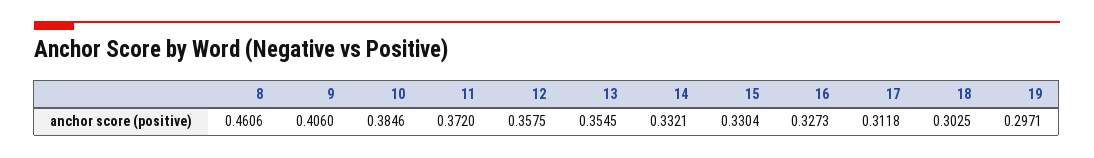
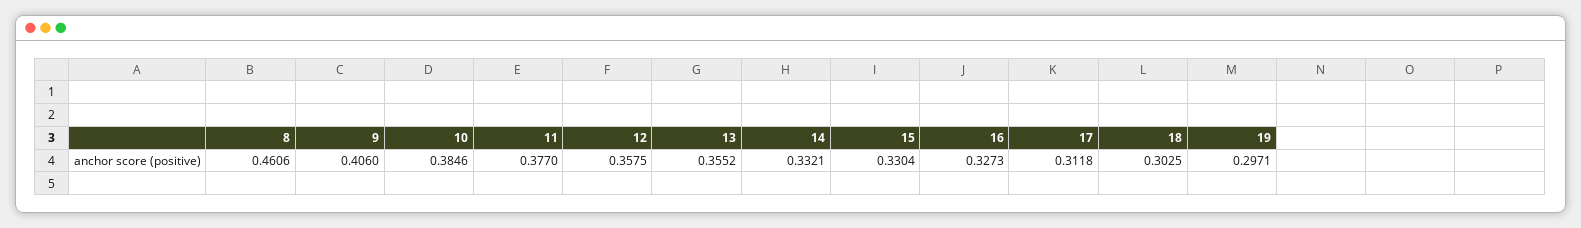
  {
    "8": 0.4606,
    "9": 0.406,
    "10": 0.3846,
-   "11": 0.372,
+   "11": 0.377,
    "12": 0.3575,
-   "13": 0.3545,
+   "13": 0.3552,
    "14": 0.3321,
    "15": 0.3304,
    "16": 0.3273,
    "17": 0.3118,
    "18": 0.3025,
    "19": 0.2971
  }

